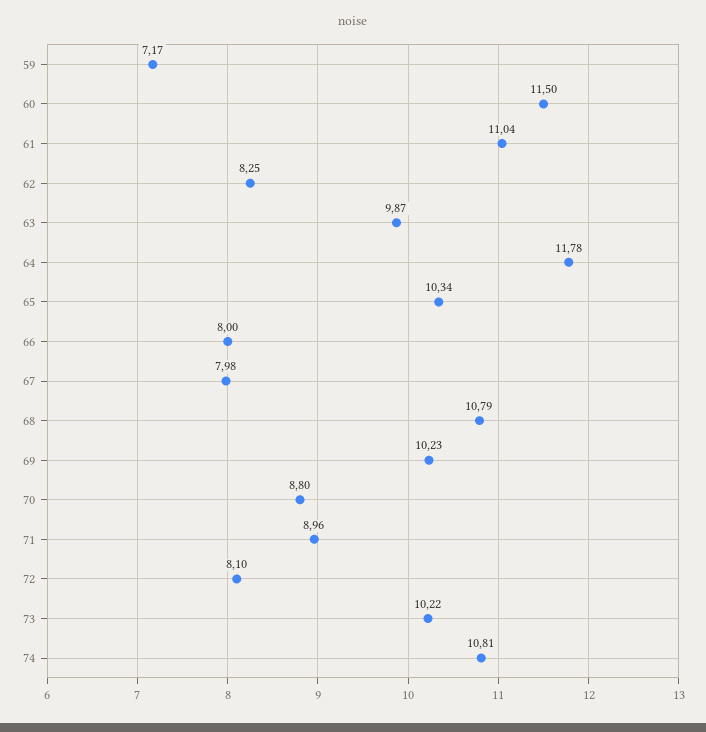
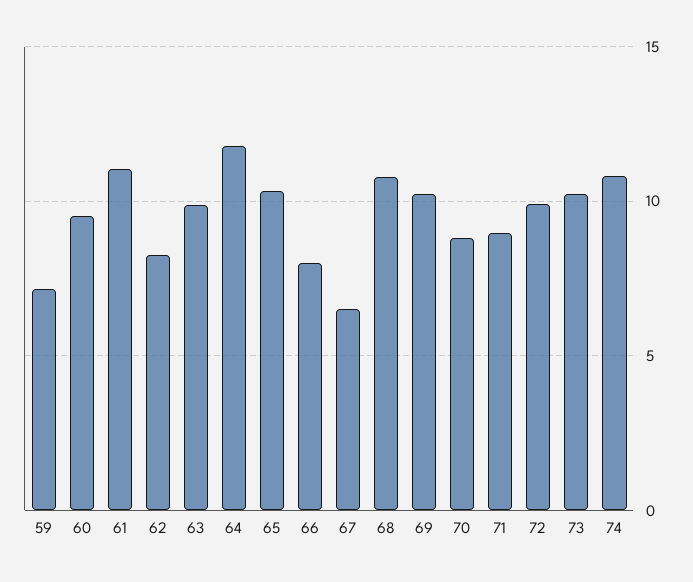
  {
    "59": 7.17,
-   "60": 11.5,
+   "60": 9.5,
    "61": 11.04,
    "62": 8.25,
    "63": 9.87,
    "64": 11.78,
    "65": 10.34,
    "66": 8,
-   "67": 7.98,
+   "67": 6.5,
    "68": 10.79,
    "69": 10.23,
    "70": 8.8,
    "71": 8.96,
-   "72": 8.1,
+   "72": 10,
    "73": 10.22,
    "74": 10.81
  }

